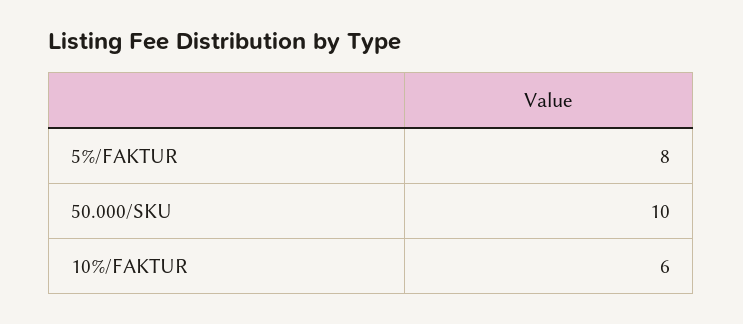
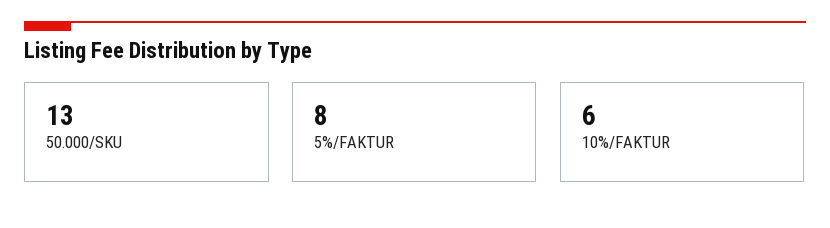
  {
    "5%/FAKTUR": 8,
-   "50.000/SKU": 10,
+   "50.000/SKU": 13,
    "10%/FAKTUR": 6
  }

